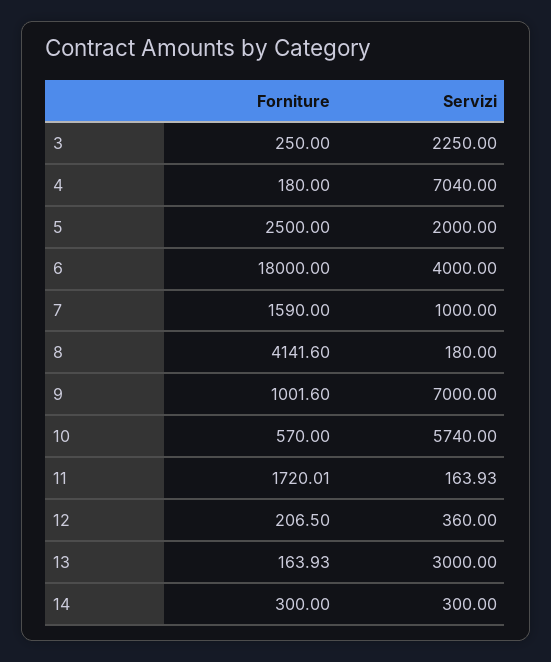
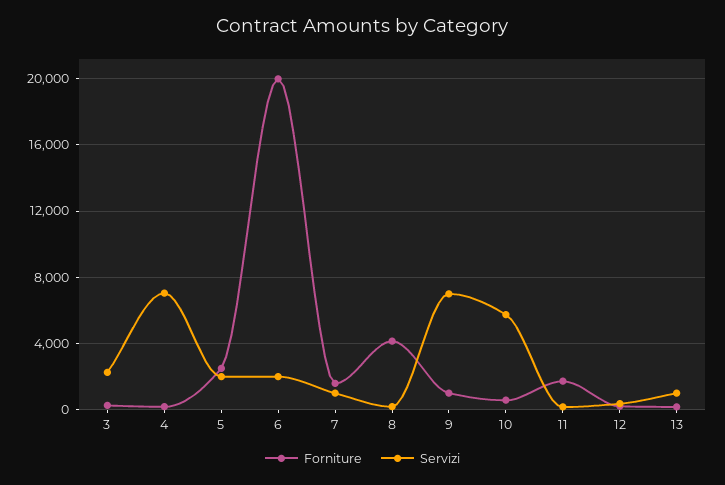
  {
    "Forniture": {
      "3": 250,
      "4": 180,
      "5": 2500,
-     "6": 18000,
+     "6": 20000,
      "7": 1590,
      "8": 4141.6,
      "9": 1001.6,
      "10": 570,
      "11": 1720.01,
      "12": 206.5,
-     "13": 163.93,
+     "13": 163.93
-     "14": 300
    },
    "Servizi": {
      "3": 2250,
      "4": 7040,
      "5": 2000,
-     "6": 4000,
+     "6": 2000,
      "7": 1000,
      "8": 180,
      "9": 7000,
      "10": 5740,
      "11": 163.93,
      "12": 360,
-     "13": 3000,
+     "13": 1000
-     "14": 300
    }
  }

